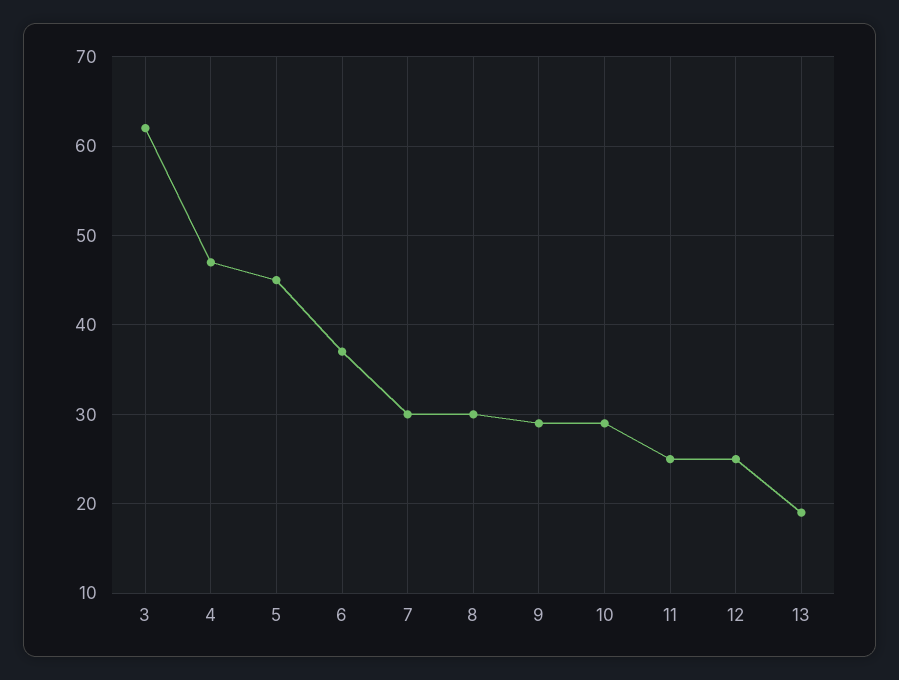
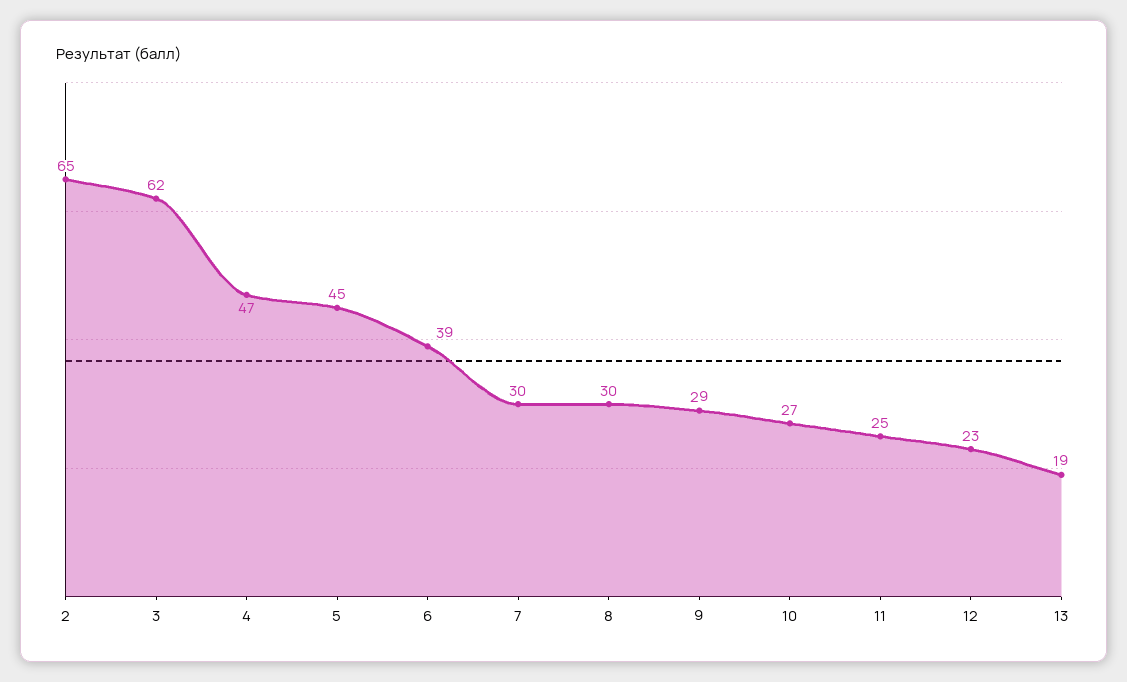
  {
    "3": 62,
    "4": 47,
    "5": 45,
-   "6": 37,
+   "6": 39,
    "7": 30,
    "8": 30,
    "9": 29,
-   "10": 29,
+   "10": 27,
    "11": 25,
-   "12": 25,
+   "12": 23,
-   "13": 19
+   "13": 19,
+   "2": 65
  }

